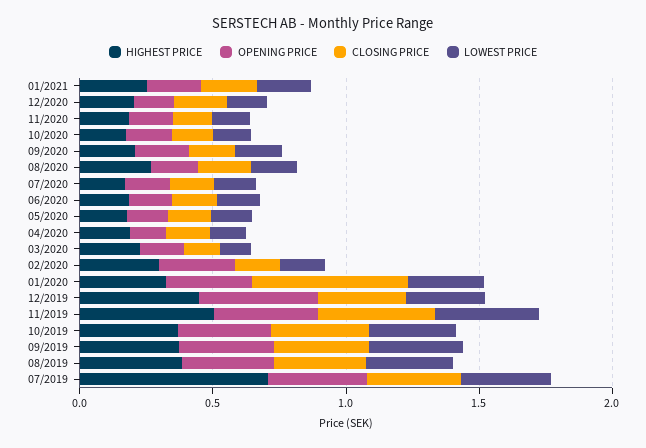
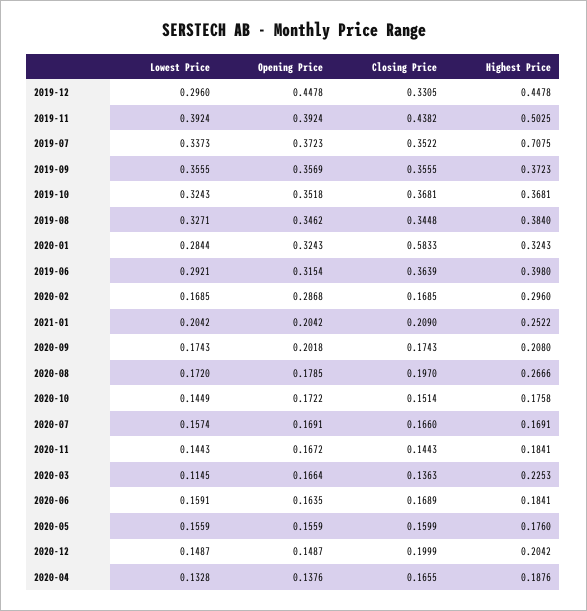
  {
    "HIGHEST PRICE": {
      "01/2021": 0.2522,
      "12/2020": 0.2042,
      "11/2020": 0.1841,
      "10/2020": 0.1758,
      "09/2020": 0.208,
      "08/2020": 0.2666,
      "07/2020": 0.1691,
      "06/2020": 0.1841,
      "05/2020": 0.176,
      "04/2020": 0.1876,
      "03/2020": 0.2253,
      "02/2020": 0.296,
      "01/2020": 0.3243,
      "12/2019": 0.4478,
      "11/2019": 0.5025,
      "10/2019": 0.3681,
      "09/2019": 0.3723,
      "08/2019": 0.384,
-     "07/2019": 0.7075
+     "07/2019": 0.7075,
+     "2019-06": 0.398
    },
    "OPENING PRICE": {
      "01/2021": 0.2042,
      "12/2020": 0.1487,
      "11/2020": 0.1672,
      "10/2020": 0.1722,
      "09/2020": 0.2018,
      "08/2020": 0.1785,
      "07/2020": 0.1691,
      "06/2020": 0.1635,
      "05/2020": 0.1559,
      "04/2020": 0.1376,
      "03/2020": 0.1664,
      "02/2020": 0.2868,
      "01/2020": 0.3243,
      "12/2019": 0.4478,
      "11/2019": 0.3924,
      "10/2019": 0.3518,
      "09/2019": 0.3569,
      "08/2019": 0.3462,
-     "07/2019": 0.3723
+     "07/2019": 0.3723,
+     "2019-06": 0.3154
    },
    "CLOSING PRICE": {
      "01/2021": 0.209,
      "12/2020": 0.1999,
      "11/2020": 0.1443,
      "10/2020": 0.1514,
      "09/2020": 0.1743,
      "08/2020": 0.197,
      "07/2020": 0.166,
      "06/2020": 0.1689,
      "05/2020": 0.1599,
      "04/2020": 0.1655,
      "03/2020": 0.1363,
      "02/2020": 0.1685,
      "01/2020": 0.5833,
      "12/2019": 0.3305,
      "11/2019": 0.4382,
      "10/2019": 0.3681,
      "09/2019": 0.3555,
      "08/2019": 0.3448,
-     "07/2019": 0.3522
+     "07/2019": 0.3522,
+     "2019-06": 0.3639
    },
    "LOWEST PRICE": {
      "01/2021": 0.2042,
      "12/2020": 0.1487,
      "11/2020": 0.1443,
      "10/2020": 0.1449,
      "09/2020": 0.1743,
      "08/2020": 0.172,
      "07/2020": 0.1574,
      "06/2020": 0.1591,
      "05/2020": 0.1559,
      "04/2020": 0.1328,
      "03/2020": 0.1145,
      "02/2020": 0.1685,
      "01/2020": 0.2844,
      "12/2019": 0.296,
      "11/2019": 0.3924,
      "10/2019": 0.3243,
      "09/2019": 0.3555,
      "08/2019": 0.3271,
-     "07/2019": 0.3373
+     "07/2019": 0.3373,
+     "2019-06": 0.2921
    }
  }

